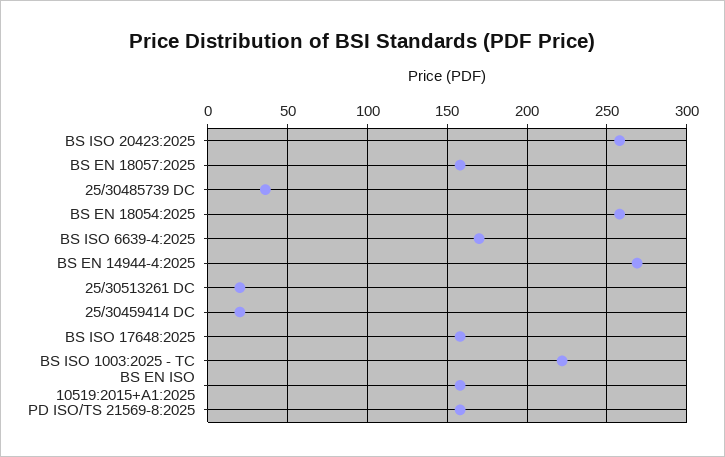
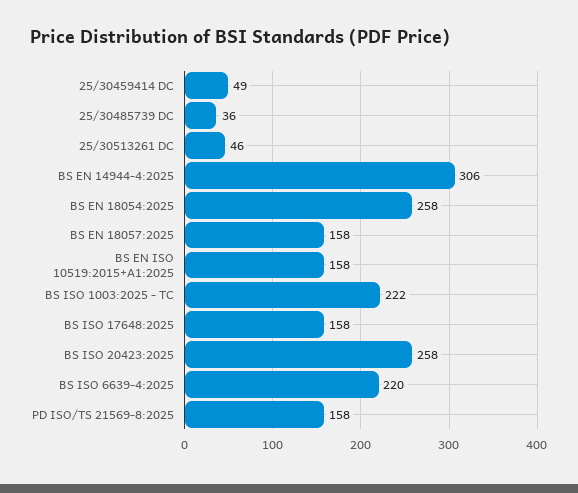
  {
    "BS ISO 20423:2025": 258,
    "BS EN 18057:2025": 158,
    "25/30485739 DC": 36,
    "BS EN 18054:2025": 258,
-   "BS ISO 6639-4:2025": 170,
+   "BS ISO 6639-4:2025": 220,
-   "BS EN 14944-4:2025": 270,
+   "BS EN 14944-4:2025": 306,
-   "25/30513261 DC": 20,
+   "25/30513261 DC": 46,
-   "25/30459414 DC": 20,
+   "25/30459414 DC": 49,
    "BS ISO 17648:2025": 158,
    "BS ISO 1003:2025 - TC": 222,
    "BS EN ISO 10519:2015+A1:2025": 158,
    "PD ISO/TS 21569-8:2025": 158
  }

